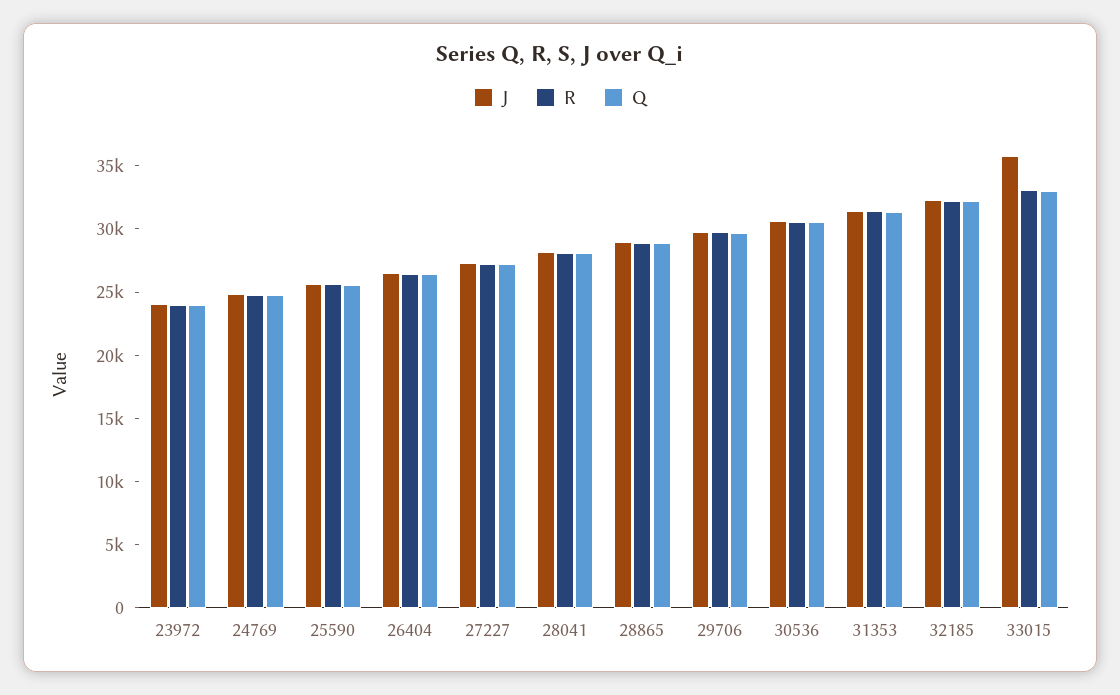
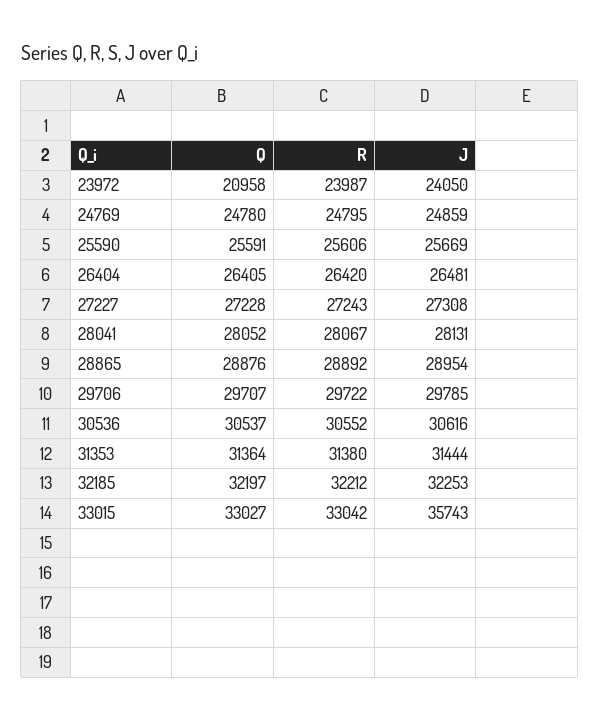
  {
    "J": {
      "23972": 24050,
      "24769": 24859,
      "25590": 25669,
      "26404": 26481,
      "27227": 27308,
      "28041": 28131,
      "28865": 28954,
      "29706": 29785,
      "30536": 30616,
      "31353": 31444,
      "32185": 32253,
      "33015": 35743
    },
    "R": {
      "23972": 23987,
      "24769": 24795,
      "25590": 25606,
      "26404": 26420,
      "27227": 27243,
      "28041": 28067,
      "28865": 28892,
      "29706": 29722,
      "30536": 30552,
      "31353": 31380,
      "32185": 32212,
      "33015": 33042
    },
    "Q": {
-     "23972": 24000,
+     "23972": 20958,
      "24769": 24780,
      "25590": 25591,
      "26404": 26405,
      "27227": 27228,
      "28041": 28052,
      "28865": 28876,
      "29706": 29707,
      "30536": 30537,
      "31353": 31364,
      "32185": 32197,
      "33015": 33027
    }
  }

